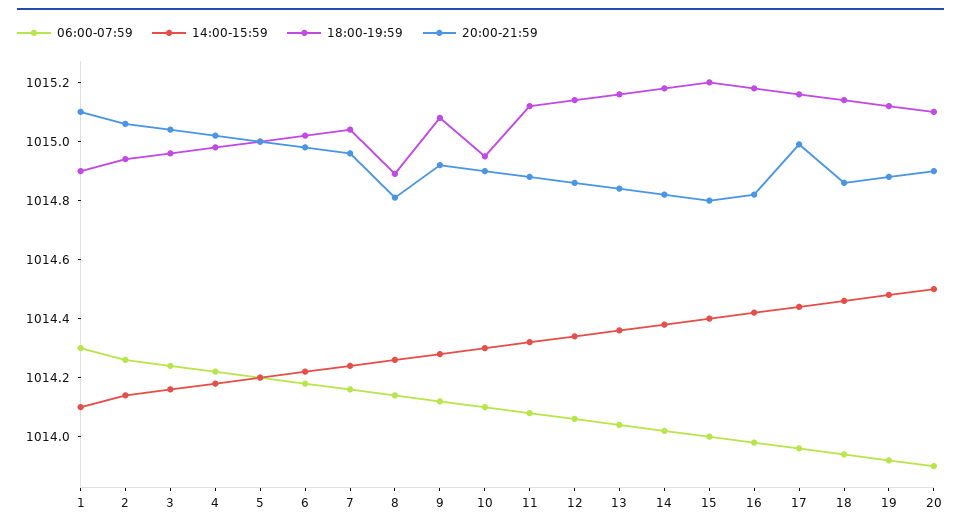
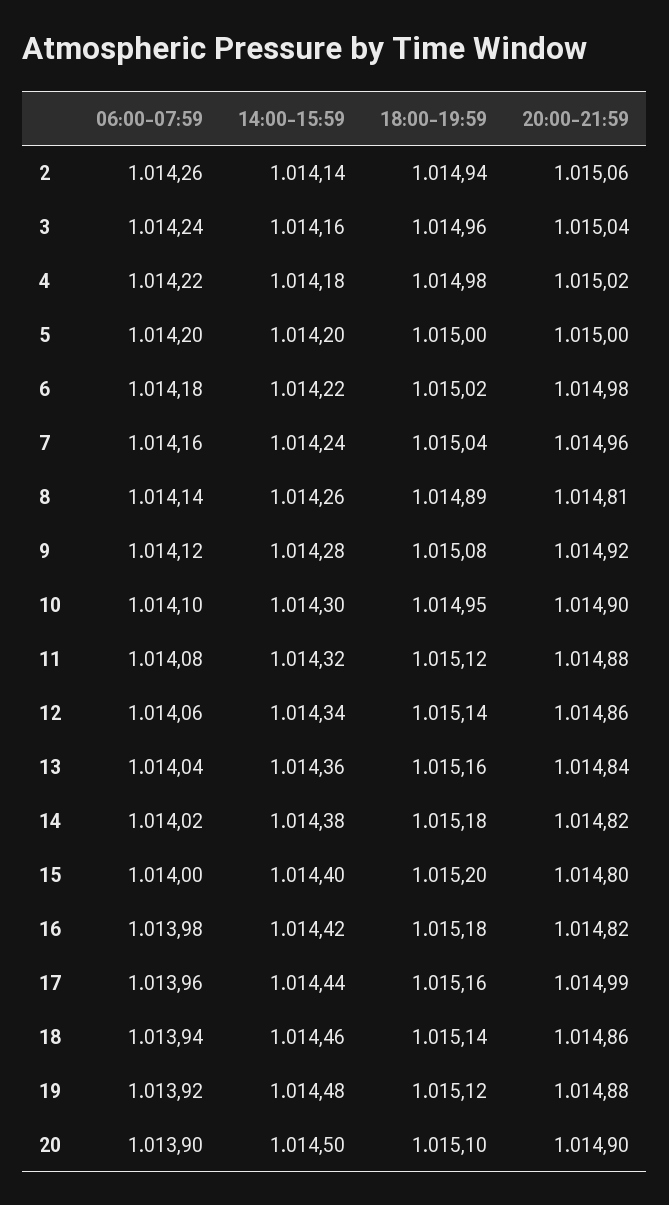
  {
    "06:00-07:59": {
-     "1": 1014.3,
      "2": 1014.26,
      "3": 1014.24,
      "4": 1014.22,
      "5": 1014.2,
      "6": 1014.18,
      "7": 1014.16,
      "8": 1014.14,
      "9": 1014.12,
      "10": 1014.1,
      "11": 1014.08,
      "12": 1014.06,
      "13": 1014.04,
      "14": 1014.02,
      "15": 1014,
      "16": 1013.98,
      "17": 1013.96,
      "18": 1013.94,
      "19": 1013.92,
      "20": 1013.9
    },
    "14:00-15:59": {
-     "1": 1014.1,
      "2": 1014.14,
      "3": 1014.16,
      "4": 1014.18,
      "5": 1014.2,
      "6": 1014.22,
      "7": 1014.24,
      "8": 1014.26,
      "9": 1014.28,
      "10": 1014.3,
      "11": 1014.32,
      "12": 1014.34,
      "13": 1014.36,
      "14": 1014.38,
      "15": 1014.4,
      "16": 1014.42,
      "17": 1014.44,
      "18": 1014.46,
      "19": 1014.48,
      "20": 1014.5
    },
    "18:00-19:59": {
-     "1": 1014.9,
      "2": 1014.94,
      "3": 1014.96,
      "4": 1014.98,
      "5": 1015,
      "6": 1015.02,
      "7": 1015.04,
      "8": 1014.89,
      "9": 1015.08,
      "10": 1014.95,
      "11": 1015.12,
      "12": 1015.14,
      "13": 1015.16,
      "14": 1015.18,
      "15": 1015.2,
      "16": 1015.18,
      "17": 1015.16,
      "18": 1015.14,
      "19": 1015.12,
      "20": 1015.1
    },
    "20:00-21:59": {
-     "1": 1015.1,
      "2": 1015.06,
      "3": 1015.04,
      "4": 1015.02,
      "5": 1015,
      "6": 1014.98,
      "7": 1014.96,
      "8": 1014.81,
      "9": 1014.92,
      "10": 1014.9,
      "11": 1014.88,
      "12": 1014.86,
      "13": 1014.84,
      "14": 1014.82,
      "15": 1014.8,
      "16": 1014.82,
      "17": 1014.99,
      "18": 1014.86,
      "19": 1014.88,
      "20": 1014.9
    }
  }

